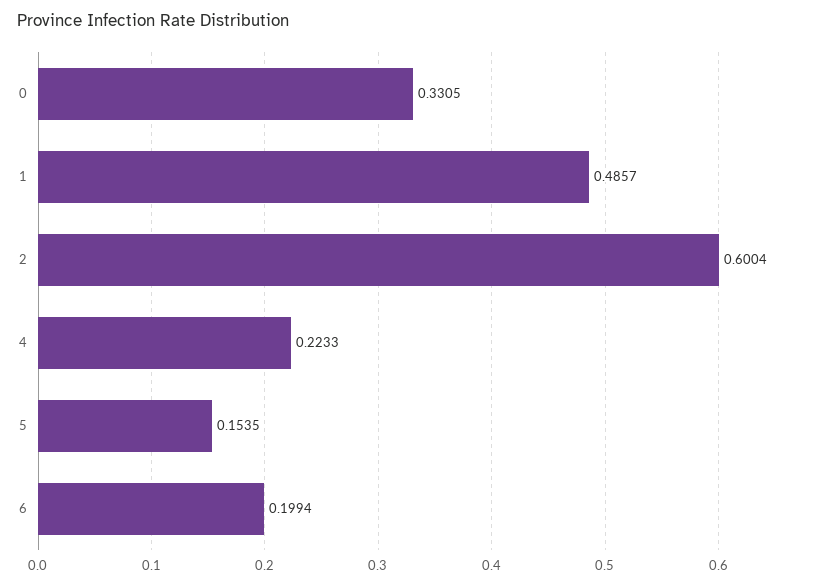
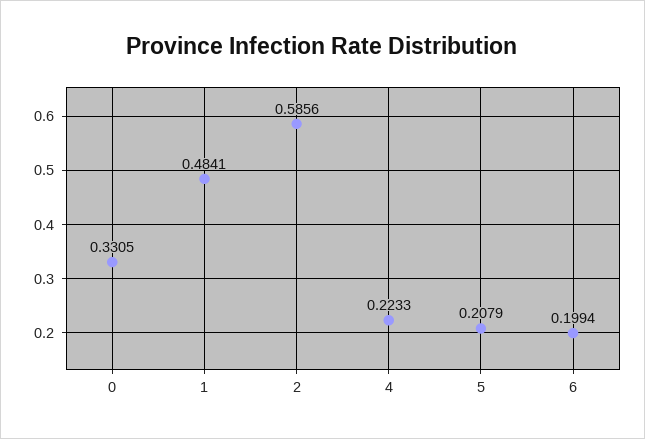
  {
    "0": 0.3305,
-   "1": 0.4857,
+   "1": 0.4841,
-   "2": 0.6004,
+   "2": 0.5856,
    "4": 0.2233,
-   "5": 0.1535,
+   "5": 0.2079,
    "6": 0.1994
  }

